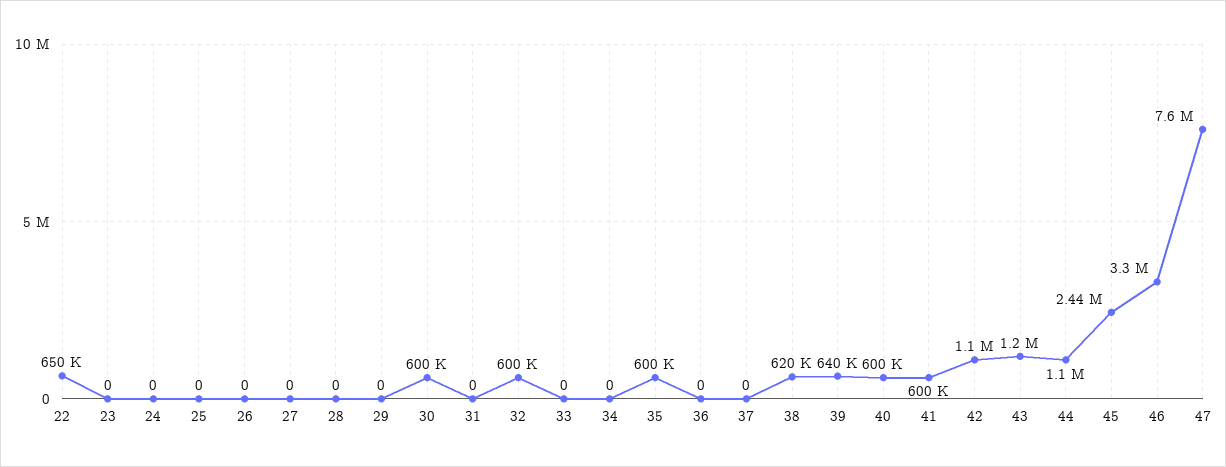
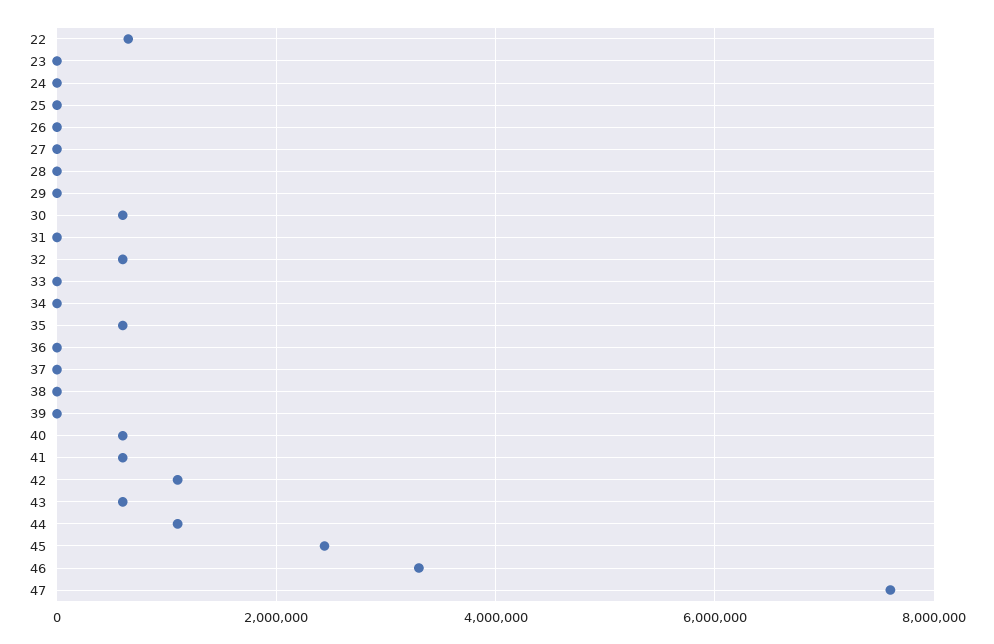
  {
    "22": 650000,
    "23": 0,
    "24": 0,
    "25": 0,
    "26": 0,
    "27": 0,
    "28": 0,
    "29": 0,
    "30": 600000,
    "31": 0,
    "32": 600000,
    "33": 0,
    "34": 0,
    "35": 600000,
    "36": 0,
    "37": 0,
-   "38": 620000,
+   "38": 0,
-   "39": 640000,
+   "39": 0,
    "40": 600000,
    "41": 600000,
    "42": 1100000,
-   "43": 1200000,
+   "43": 600000,
    "44": 1100000,
    "45": 2440000,
    "46": 3300000,
    "47": 7600000
  }

